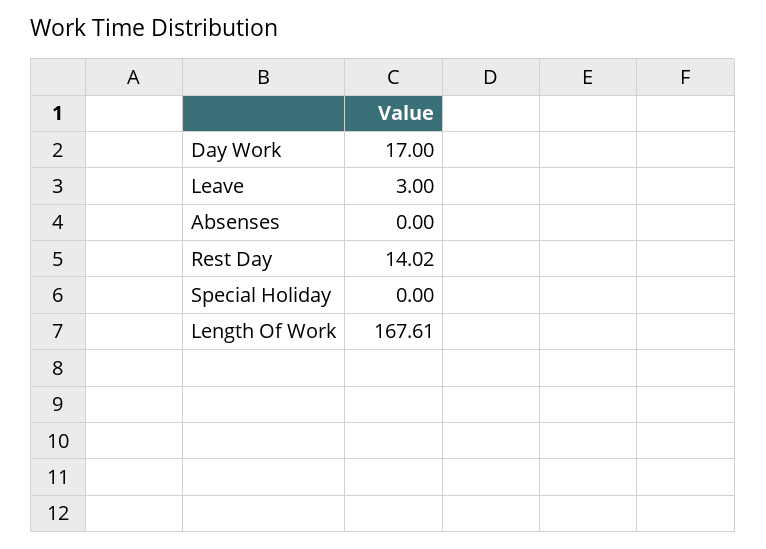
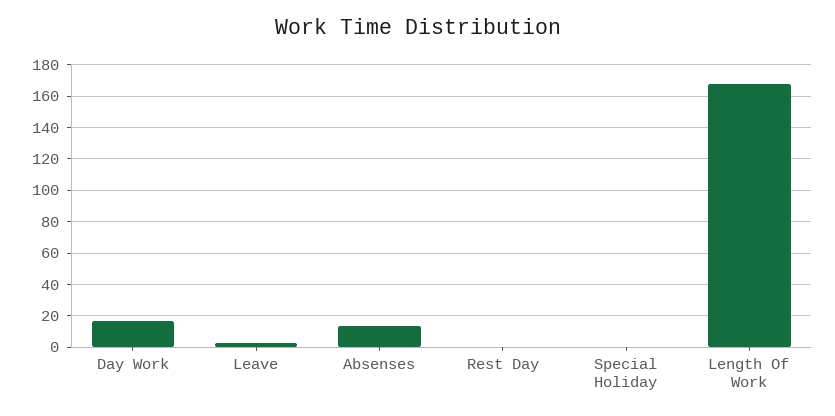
  {
    "Day Work": 17,
    "Leave": 3,
-   "Absenses": 0,
+   "Absenses": 15,
-   "Rest Day": 14.02,
+   "Rest Day": 0,
    "Special Holiday": 0,
    "Length Of Work": 167.61
  }

